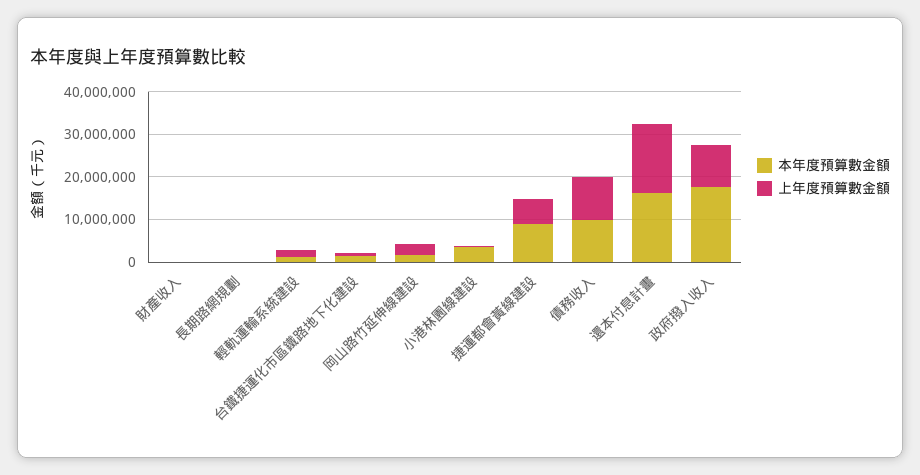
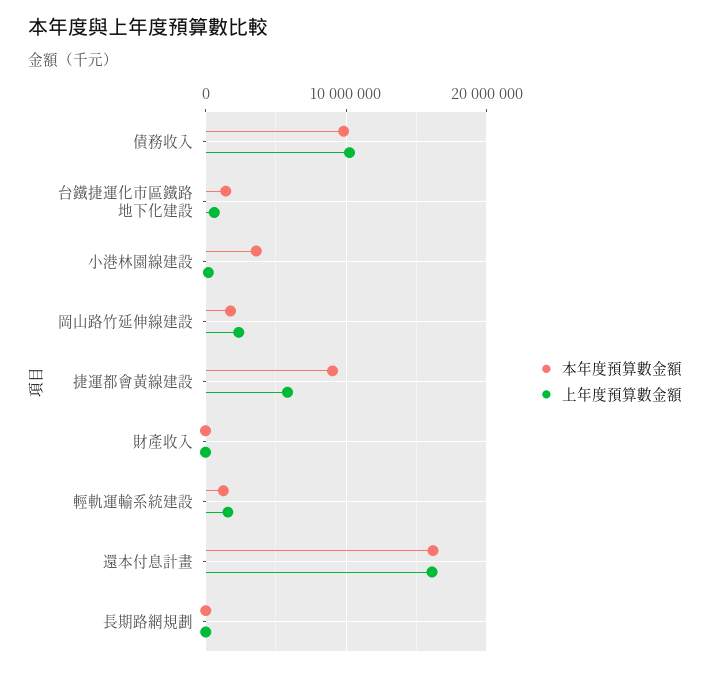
  {
    "本年度預算數金額": {
      "財產收入": 0,
      "長期路網規劃": 0,
      "輕軌運輸系統建設": 1000000,
      "台鐵捷運化市區鐵路地下化建設": 1000000,
      "岡山路竹延伸線建設": 2000000,
      "小港林園線建設": 4000000,
      "捷運都會黃線建設": 9000000,
      "債務收入": 10000000,
-     "還本付息計畫": 16000000,
+     "還本付息計畫": 16000000
-     "政府撥入收入": 18000000
    },
    "上年度預算數金額": {
      "財產收入": 0,
      "長期路網規劃": 0,
      "輕軌運輸系統建設": 2000000,
      "台鐵捷運化市區鐵路地下化建設": 1000000,
      "岡山路竹延伸線建設": 2000000,
      "小港林園線建設": 0,
      "捷運都會黃線建設": 6000000,
      "債務收入": 10000000,
-     "還本付息計畫": 16000000,
+     "還本付息計畫": 16000000
-     "政府撥入收入": 10000000
    }
  }

